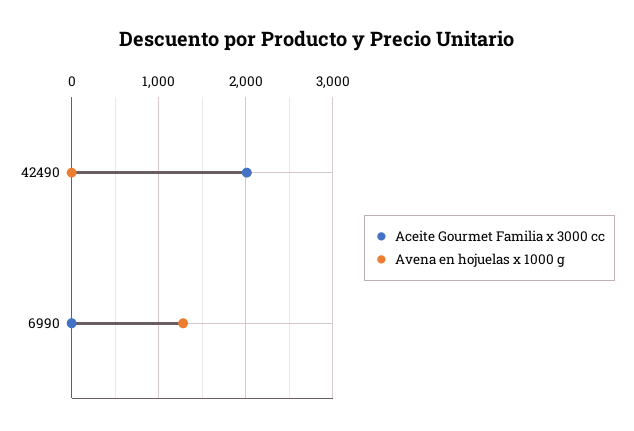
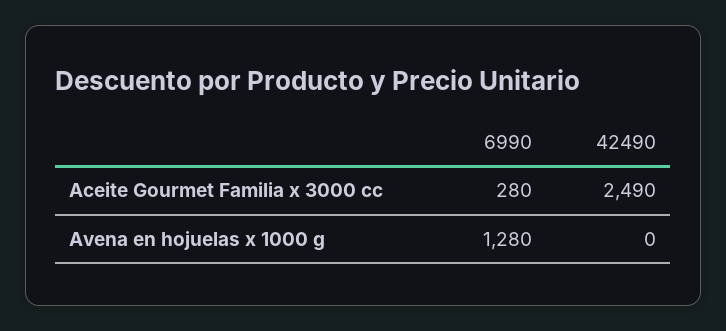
  {
    "Aceite Gourmet Familia x 3000 cc": {
-     "42490": 2000,
+     "42490": 2490,
-     "6990": 0
+     "6990": 280
    },
    "Avena en hojuelas x 1000 g": {
      "42490": 0,
      "6990": 1280
    }
  }

